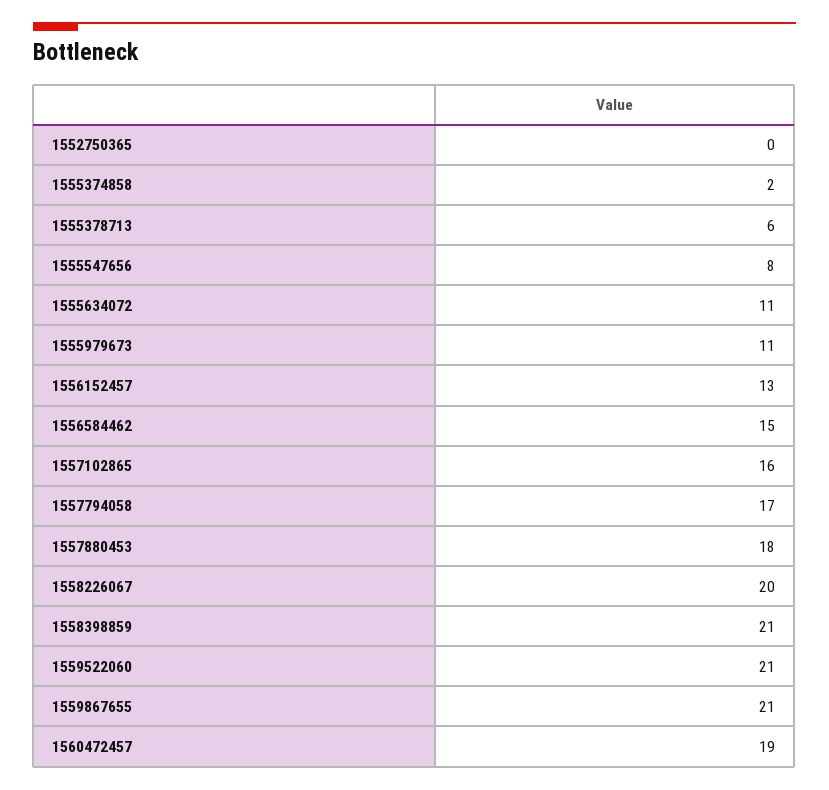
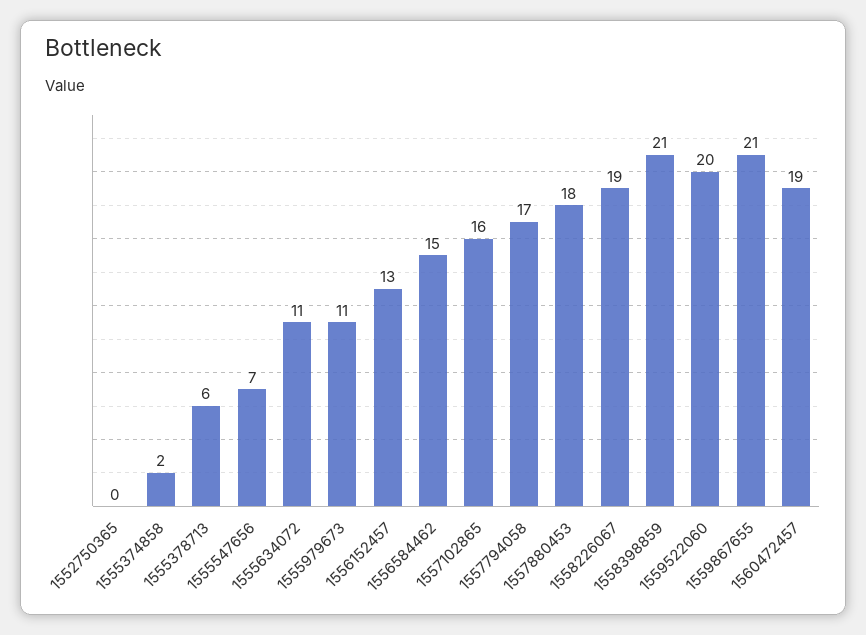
  {
    "1552750365": 0,
    "1555374858": 2,
    "1555378713": 6,
-   "1555547656": 8,
+   "1555547656": 7,
    "1555634072": 11,
    "1555979673": 11,
    "1556152457": 13,
    "1556584462": 15,
    "1557102865": 16,
    "1557794058": 17,
    "1557880453": 18,
-   "1558226067": 20,
+   "1558226067": 19,
    "1558398859": 21,
-   "1559522060": 21,
+   "1559522060": 20,
    "1559867655": 21,
    "1560472457": 19
  }

